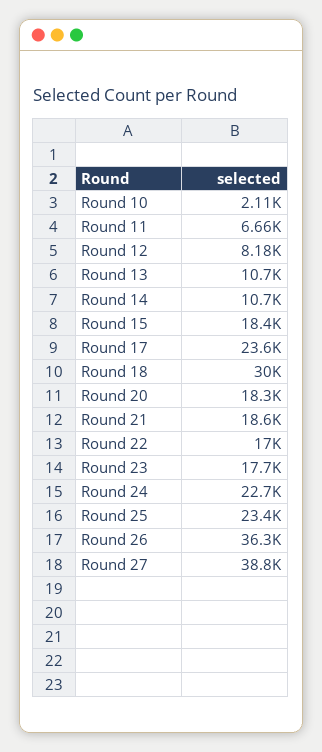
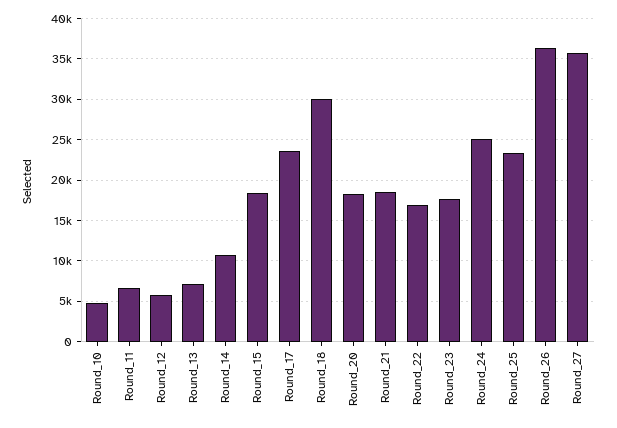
  {
-   "Round 10": 2110,
+   "Round 10": 5000,
    "Round 11": 6660,
-   "Round 12": 8180,
+   "Round 12": 6000,
-   "Round 13": 10700,
+   "Round 13": 7000,
    "Round 14": 10700,
    "Round 15": 18400,
    "Round 17": 23600,
    "Round 18": 30000,
    "Round 20": 18300,
    "Round 21": 18600,
    "Round 22": 17000,
    "Round 23": 17700,
-   "Round 24": 22700,
+   "Round 24": 25000,
    "Round 25": 23400,
    "Round 26": 36300,
-   "Round 27": 38800
+   "Round 27": 36000
  }

